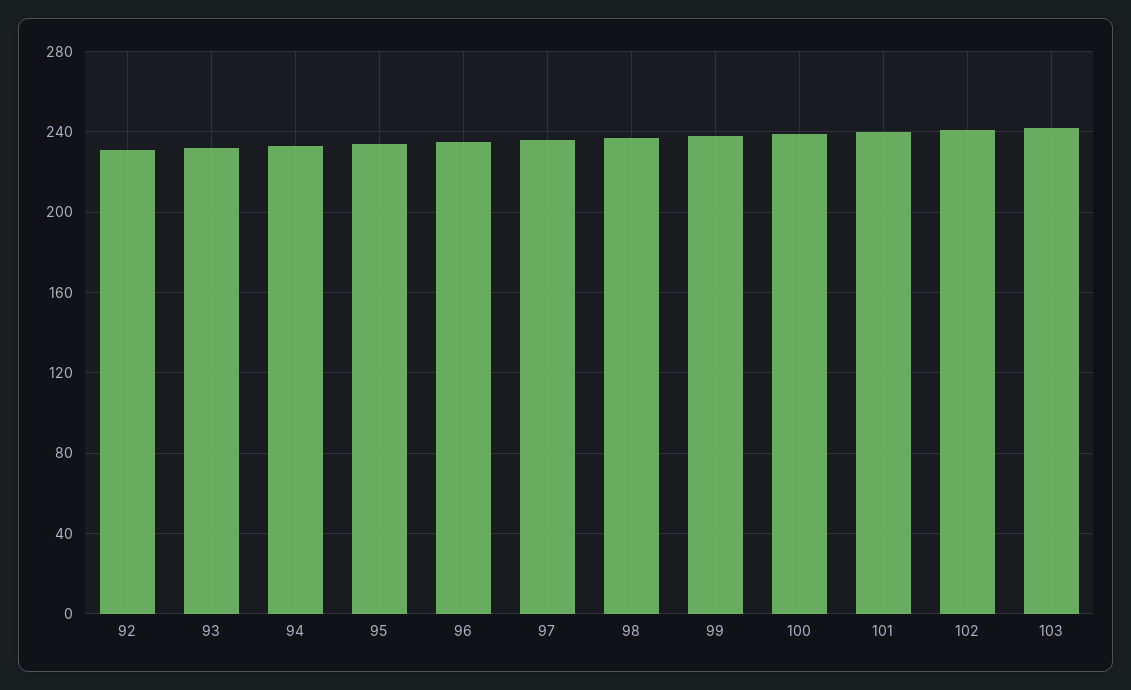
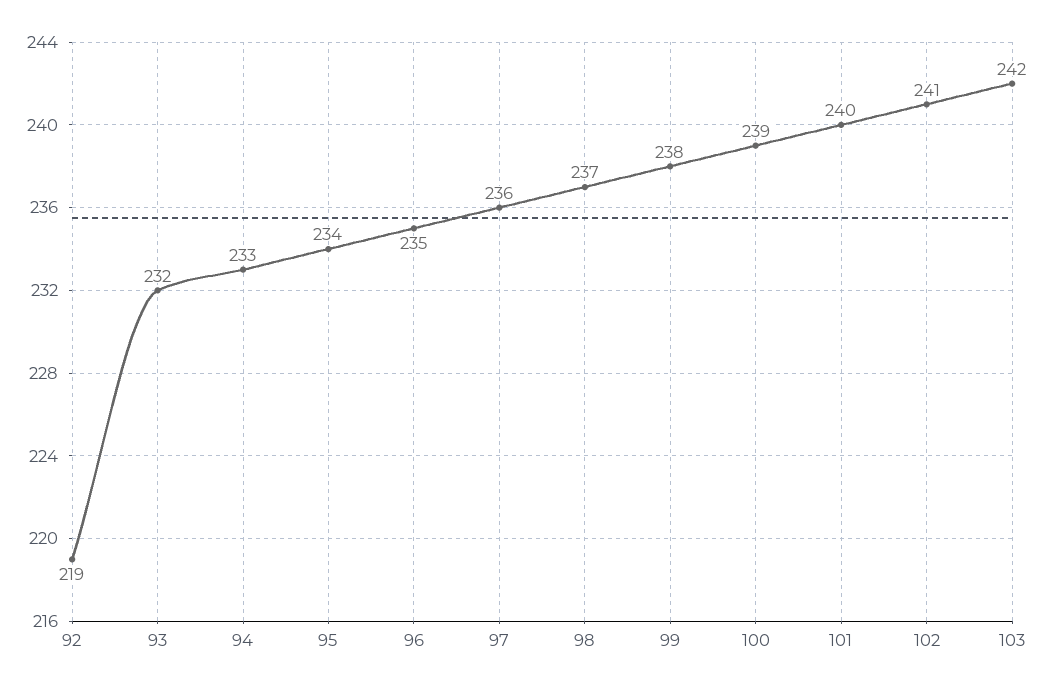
  {
-   "92": 230,
+   "92": 219,
    "93": 232,
    "94": 233,
    "95": 234,
    "96": 235,
    "97": 236,
    "98": 237,
    "99": 238,
    "100": 239,
    "101": 240,
    "102": 241,
    "103": 242
  }

